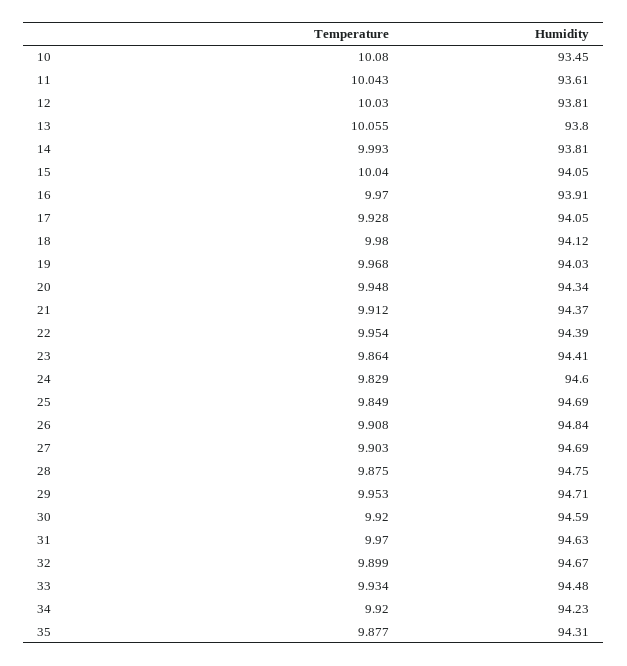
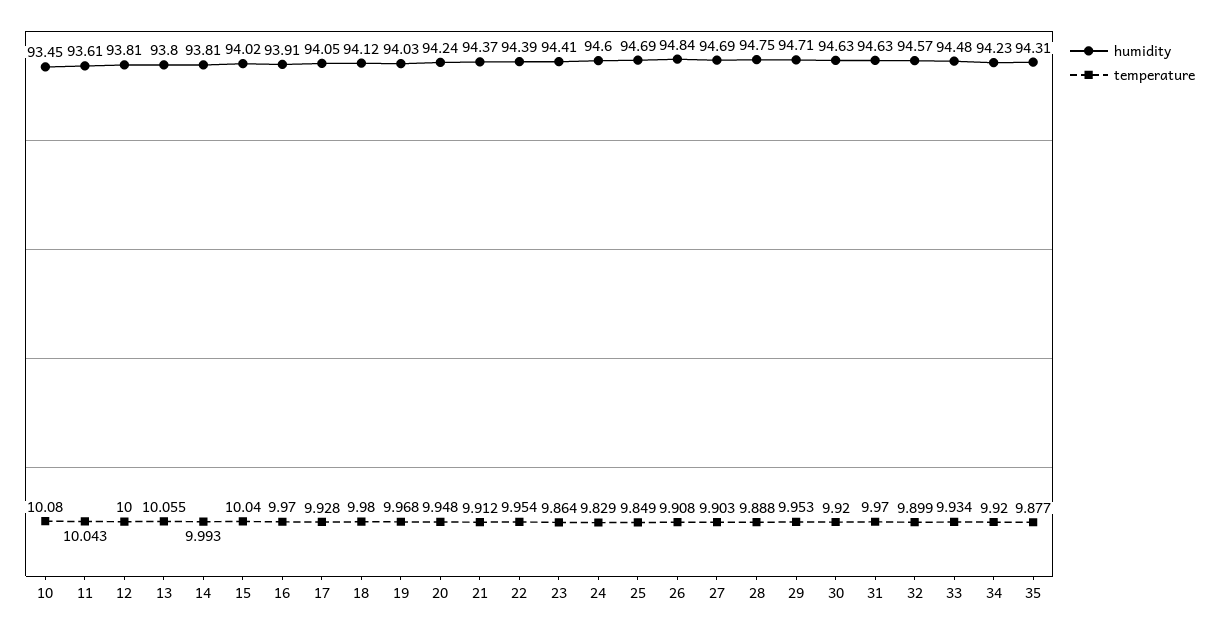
  {
    "Temperature": {
      "10": 10.08,
      "11": 10.043,
-     "12": 10.03,
+     "12": 10,
      "13": 10.055,
      "14": 9.993,
      "15": 10.04,
      "16": 9.97,
      "17": 9.928,
      "18": 9.98,
      "19": 9.968,
      "20": 9.948,
      "21": 9.912,
      "22": 9.954,
      "23": 9.864,
      "24": 9.829,
      "25": 9.849,
      "26": 9.908,
      "27": 9.903,
-     "28": 9.875,
+     "28": 9.888,
      "29": 9.953,
      "30": 9.92,
      "31": 9.97,
      "32": 9.899,
      "33": 9.934,
      "34": 9.92,
      "35": 9.877
    },
    "Humidity": {
      "10": 93.45,
      "11": 93.61,
      "12": 93.81,
      "13": 93.8,
      "14": 93.81,
-     "15": 94.05,
+     "15": 94.02,
      "16": 93.91,
      "17": 94.05,
      "18": 94.12,
      "19": 94.03,
-     "20": 94.34,
+     "20": 94.24,
      "21": 94.37,
      "22": 94.39,
      "23": 94.41,
      "24": 94.6,
      "25": 94.69,
      "26": 94.84,
      "27": 94.69,
      "28": 94.75,
      "29": 94.71,
-     "30": 94.59,
+     "30": 94.63,
      "31": 94.63,
-     "32": 94.67,
+     "32": 94.57,
      "33": 94.48,
      "34": 94.23,
      "35": 94.31
    }
  }

